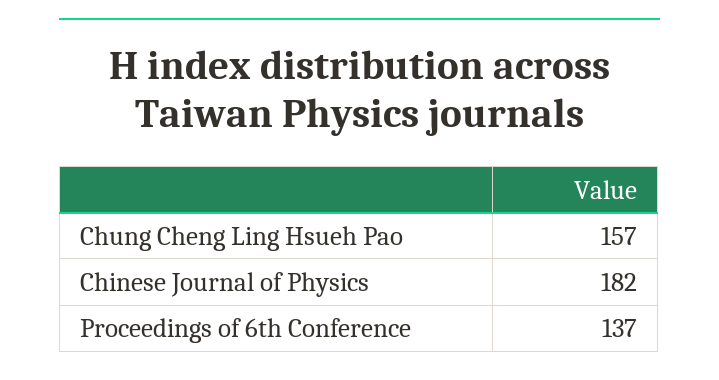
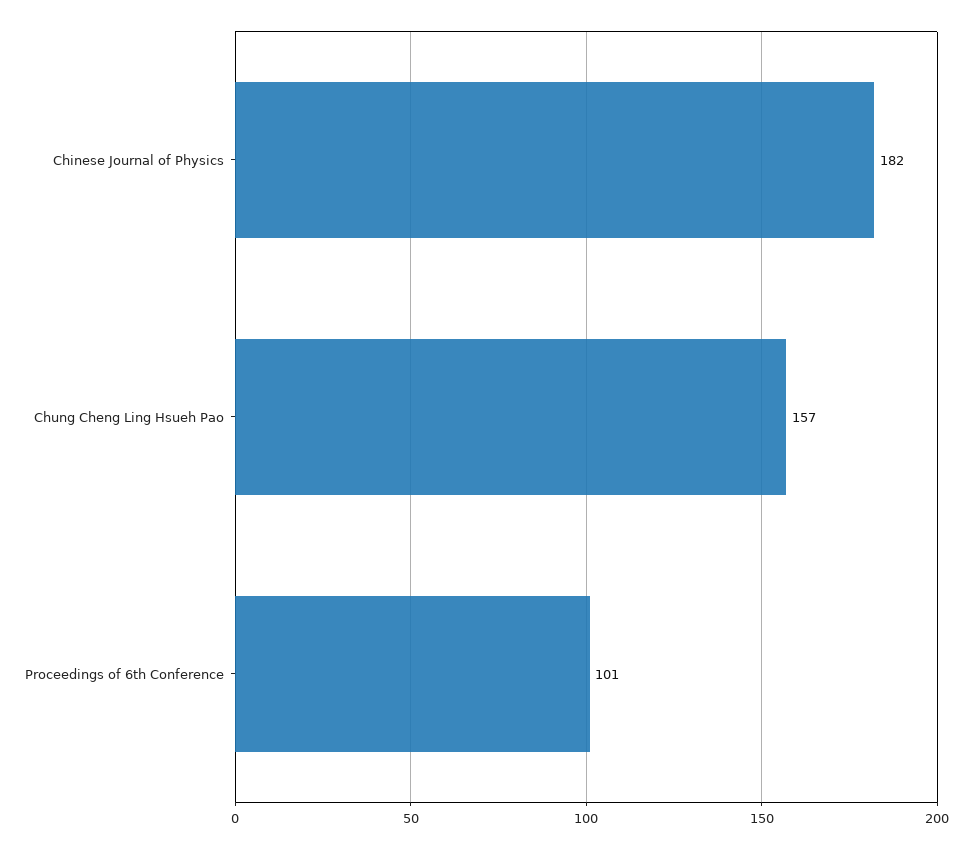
  {
    "Chung Cheng Ling Hsueh Pao": 157,
    "Chinese Journal of Physics": 182,
-   "Proceedings of 6th Conference": 137
+   "Proceedings of 6th Conference": 101
  }

